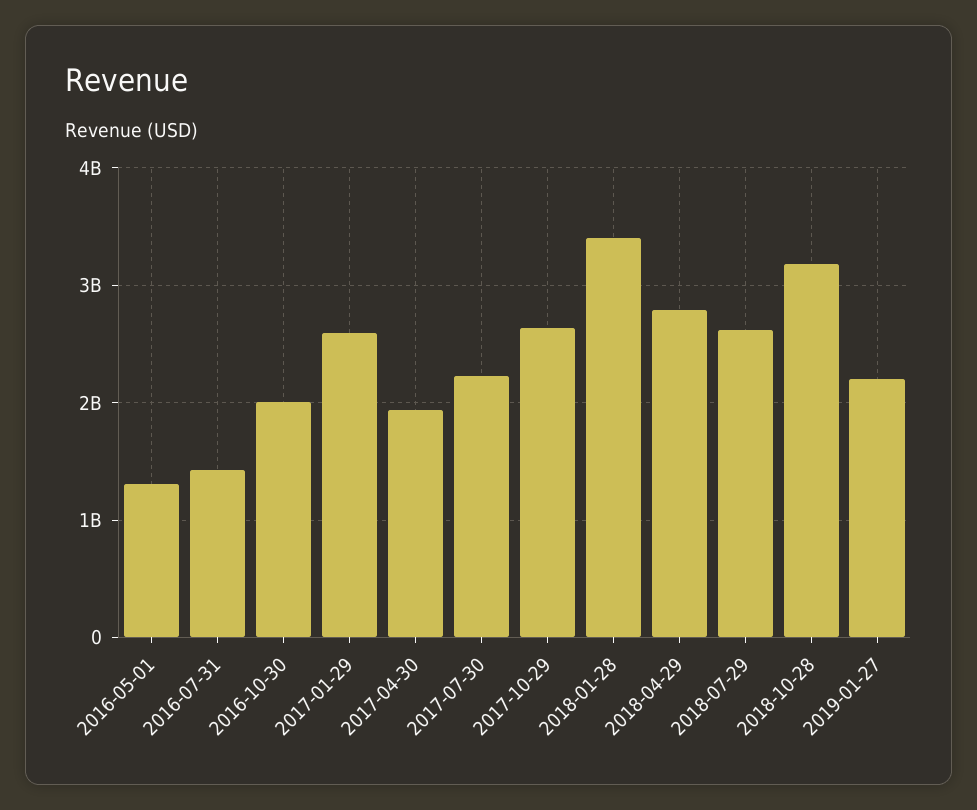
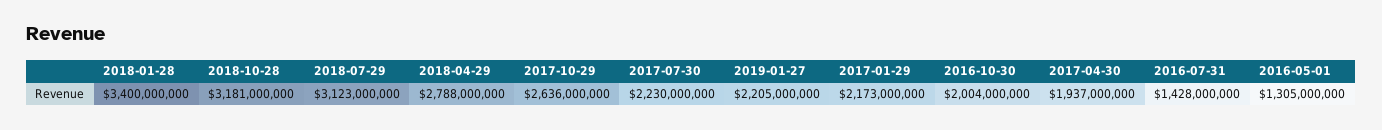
  {
    "2016-05-01": 1305000000,
    "2016-07-31": 1428000000,
    "2016-10-30": 2004000000,
-   "2017-01-29": 2600000000,
+   "2017-01-29": 2173000000,
    "2017-04-30": 1937000000,
    "2017-07-30": 2230000000,
    "2017-10-29": 2636000000,
    "2018-01-28": 3400000000,
    "2018-04-29": 2788000000,
-   "2018-07-29": 2600000000,
+   "2018-07-29": 3123000000,
    "2018-10-28": 3181000000,
    "2019-01-27": 2205000000
  }

